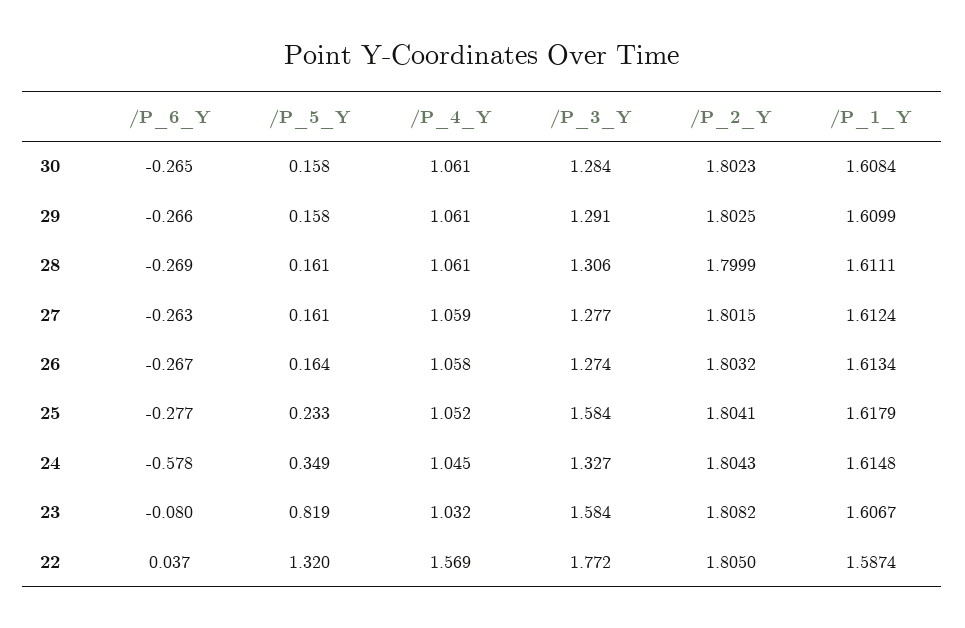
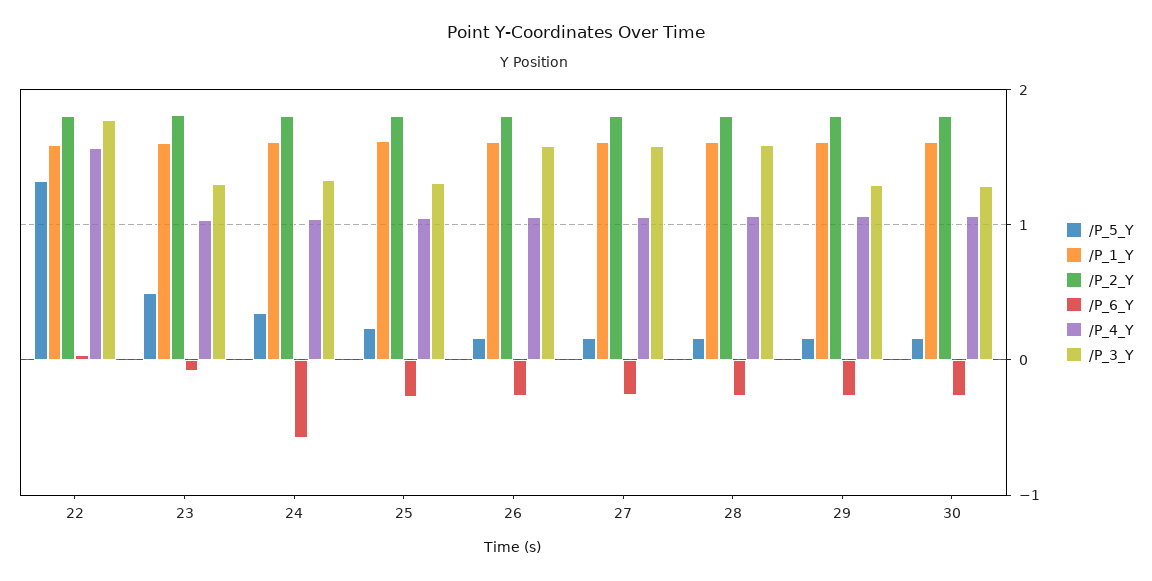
  {
    "/P_6_Y": {
      "30": -0.265,
      "29": -0.266,
      "28": -0.269,
      "27": -0.263,
      "26": -0.267,
      "25": -0.277,
      "24": -0.578,
      "23": -0.08,
      "22": 0.037
    },
    "/P_5_Y": {
      "30": 0.158,
      "29": 0.158,
      "28": 0.161,
      "27": 0.161,
      "26": 0.164,
      "25": 0.233,
      "24": 0.349,
-     "23": 0.819,
+     "23": 0.5,
      "22": 1.32
    },
    "/P_4_Y": {
      "30": 1.061,
      "29": 1.061,
      "28": 1.061,
      "27": 1.059,
      "26": 1.058,
      "25": 1.052,
      "24": 1.045,
      "23": 1.032,
      "22": 1.569
    },
    "/P_3_Y": {
      "30": 1.284,
      "29": 1.291,
-     "28": 1.306,
+     "28": 1.6,
-     "27": 1.277,
+     "27": 1.6,
-     "26": 1.274,
+     "26": 1.6,
-     "25": 1.584,
+     "25": 1.3,
      "24": 1.327,
-     "23": 1.584,
+     "23": 1.3,
      "22": 1.772
    },
    "/P_2_Y": {
      "30": 1.8023,
      "29": 1.8025,
      "28": 1.7999,
      "27": 1.8015,
      "26": 1.8032,
      "25": 1.8041,
      "24": 1.8043,
      "23": 1.8082,
      "22": 1.805
    },
    "/P_1_Y": {
      "30": 1.6084,
      "29": 1.6099,
      "28": 1.6111,
      "27": 1.6124,
      "26": 1.6134,
      "25": 1.6179,
      "24": 1.6148,
      "23": 1.6067,
      "22": 1.5874
    }
  }

